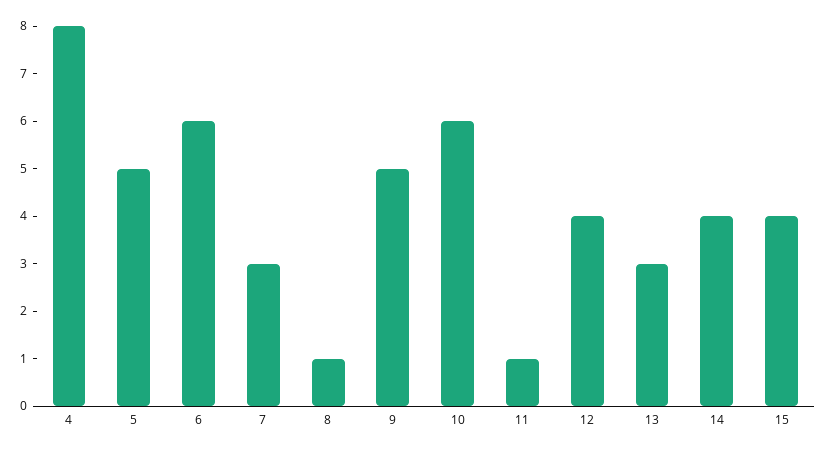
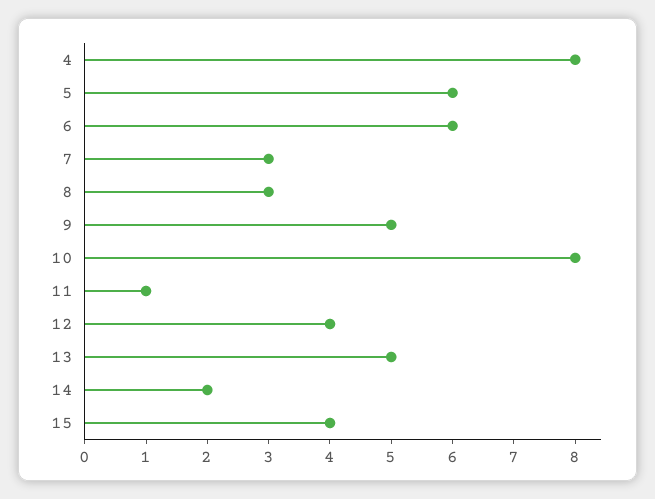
  {
    "4": 8,
-   "5": 5,
+   "5": 6,
    "6": 6,
    "7": 3,
-   "8": 1,
+   "8": 3,
    "9": 5,
-   "10": 6,
+   "10": 8,
    "11": 1,
    "12": 4,
-   "13": 3,
+   "13": 5,
-   "14": 4,
+   "14": 2,
    "15": 4
  }

